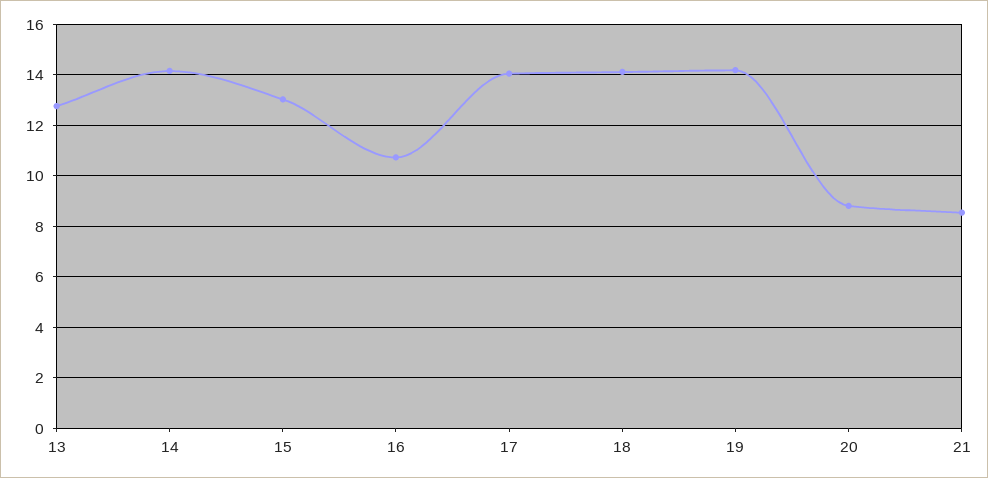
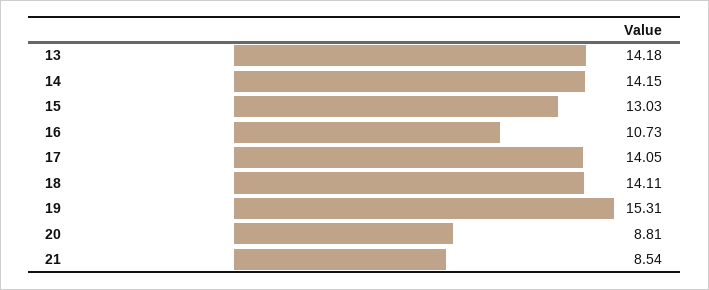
  {
-   "13": 12.75,
+   "13": 14.18,
    "14": 14.15,
    "15": 13.03,
    "16": 10.73,
    "17": 14.05,
    "18": 14.11,
-   "19": 14.25,
+   "19": 15.31,
    "20": 8.81,
    "21": 8.54
  }

